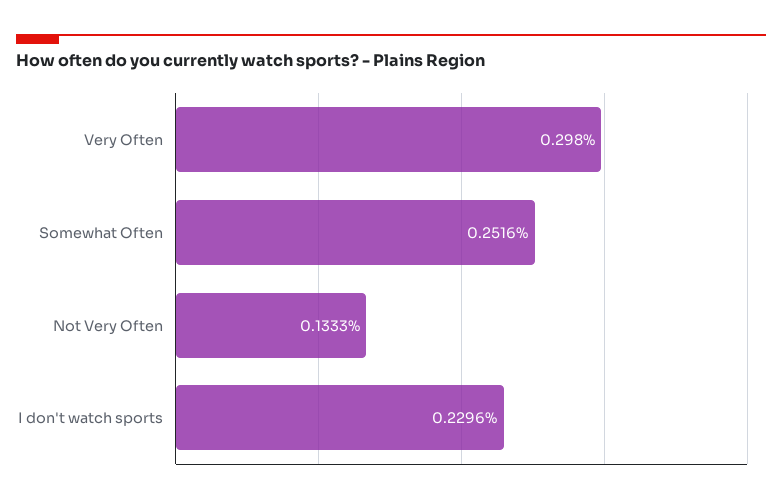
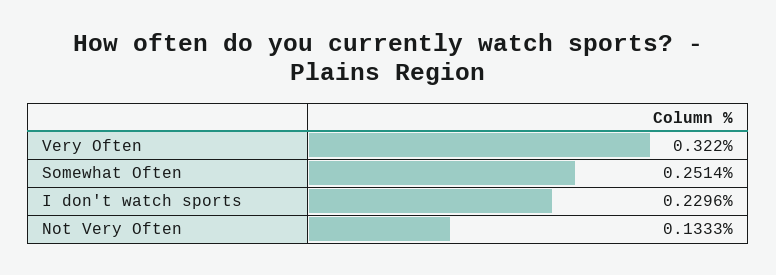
  {
-   "Very Often": 0.298,
+   "Very Often": 0.322,
-   "Somewhat Often": 0.2516,
+   "Somewhat Often": 0.2514,
    "Not Very Often": 0.1333,
    "I don't watch sports": 0.2296
  }

